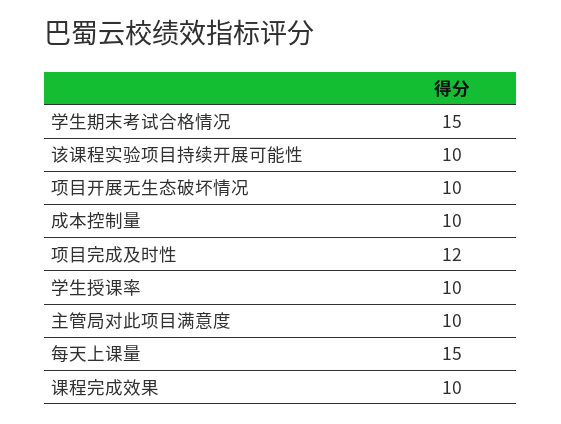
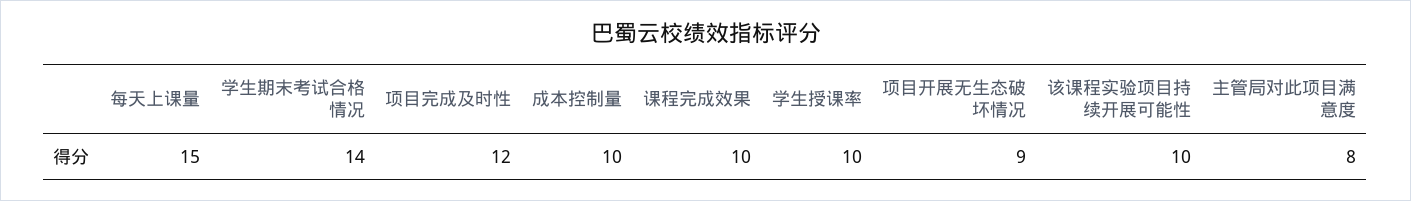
  {
-   "学生期末考试合格情况": 15,
+   "学生期末考试合格情况": 14,
    "该课程实验项目持续开展可能性": 10,
-   "项目开展无生态破坏情况": 10,
+   "项目开展无生态破坏情况": 9,
    "成本控制量": 10,
    "项目完成及时性": 12,
    "学生授课率": 10,
-   "主管局对此项目满意度": 10,
+   "主管局对此项目满意度": 8,
    "每天上课量": 15,
    "课程完成效果": 10
  }

